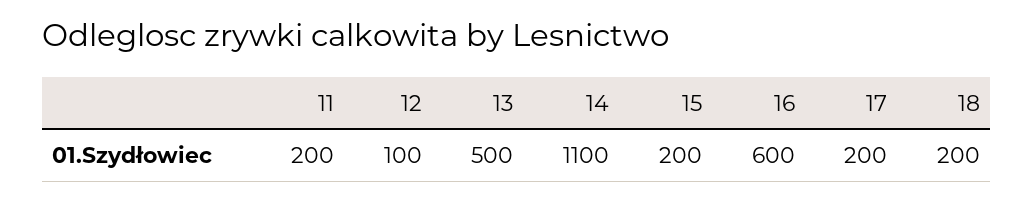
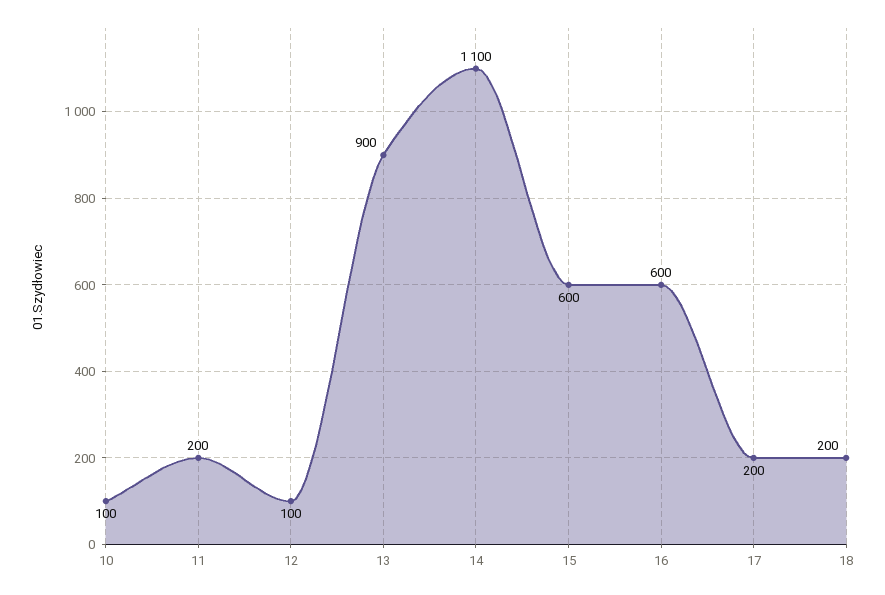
  {
    "11": 200,
    "12": 100,
-   "13": 500,
+   "13": 900,
    "14": 1100,
-   "15": 200,
+   "15": 600,
    "16": 600,
    "17": 200,
-   "18": 200
+   "18": 200,
+   "10": 100
  }

